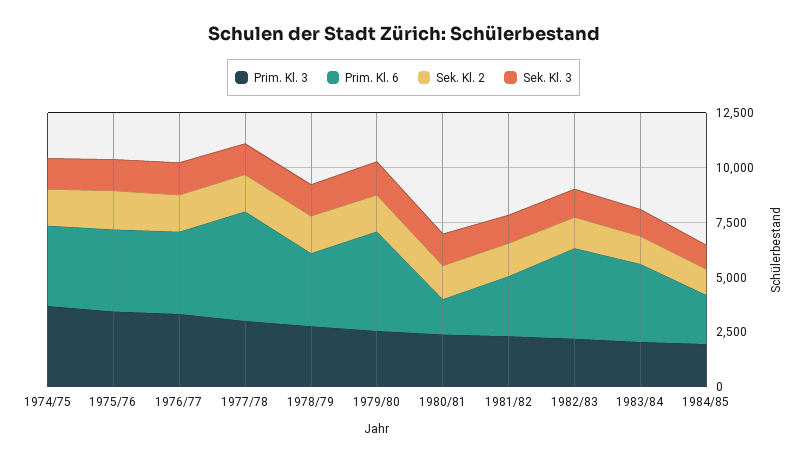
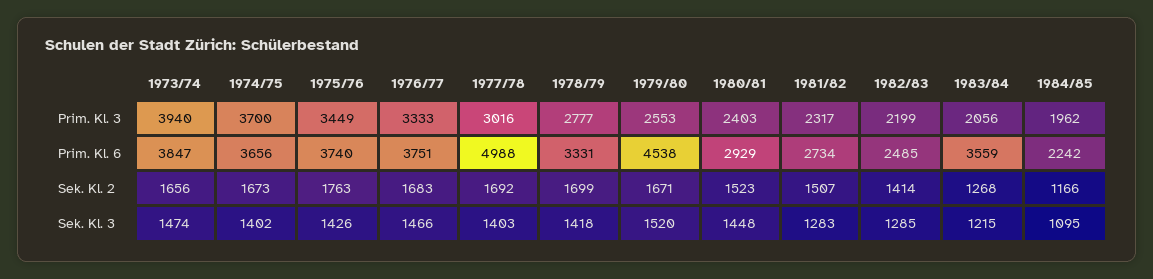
  {
    "Prim. Kl. 3": {
      "1974/75": 3700,
      "1975/76": 3449,
      "1976/77": 3333,
      "1977/78": 3016,
      "1978/79": 2777,
      "1979/80": 2553,
      "1980/81": 2403,
      "1981/82": 2317,
      "1982/83": 2199,
      "1983/84": 2056,
-     "1984/85": 1962
+     "1984/85": 1962,
+     "1973/74": 3940
    },
    "Prim. Kl. 6": {
      "1974/75": 3656,
      "1975/76": 3740,
      "1976/77": 3751,
      "1977/78": 4988,
      "1978/79": 3331,
      "1979/80": 4538,
-     "1980/81": 1500,
+     "1980/81": 2929,
      "1981/82": 2734,
-     "1982/83": 4000,
+     "1982/83": 2485,
      "1983/84": 3559,
-     "1984/85": 2242
+     "1984/85": 2242,
+     "1973/74": 3847
    },
    "Sek. Kl. 2": {
      "1974/75": 1673,
      "1975/76": 1763,
      "1976/77": 1683,
      "1977/78": 1692,
      "1978/79": 1699,
      "1979/80": 1671,
      "1980/81": 1523,
      "1981/82": 1507,
      "1982/83": 1414,
      "1983/84": 1268,
-     "1984/85": 1166
+     "1984/85": 1166,
+     "1973/74": 1656
    },
    "Sek. Kl. 3": {
      "1974/75": 1402,
      "1975/76": 1426,
      "1976/77": 1466,
      "1977/78": 1403,
      "1978/79": 1418,
      "1979/80": 1520,
      "1980/81": 1448,
      "1981/82": 1283,
      "1982/83": 1285,
      "1983/84": 1215,
-     "1984/85": 1095
+     "1984/85": 1095,
+     "1973/74": 1474
    }
  }

